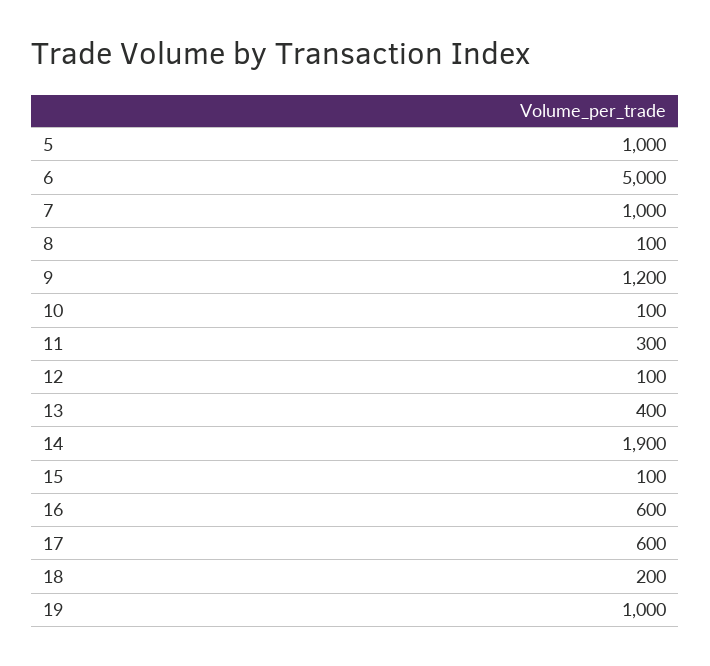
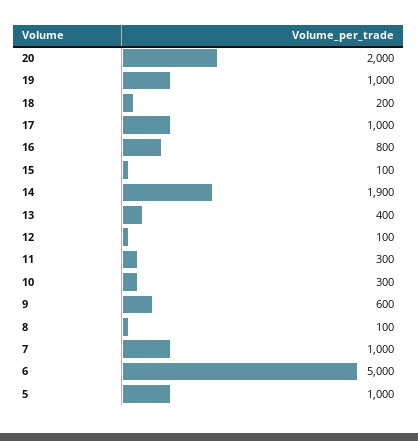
  {
    "5": 1000,
    "6": 5000,
    "7": 1000,
    "8": 100,
-   "9": 1200,
+   "9": 600,
-   "10": 100,
+   "10": 300,
    "11": 300,
    "12": 100,
    "13": 400,
    "14": 1900,
    "15": 100,
-   "16": 600,
+   "16": 800,
-   "17": 600,
+   "17": 1000,
    "18": 200,
-   "19": 1000
+   "19": 1000,
+   "20": 2000
  }

